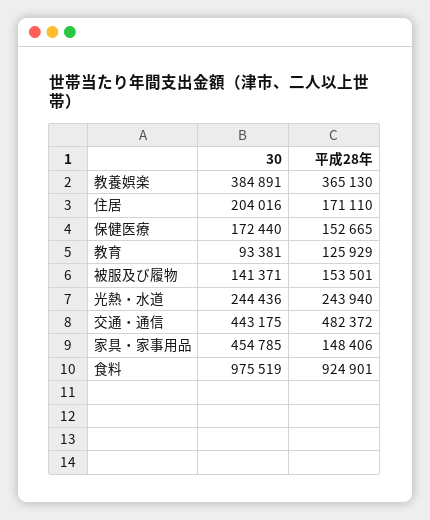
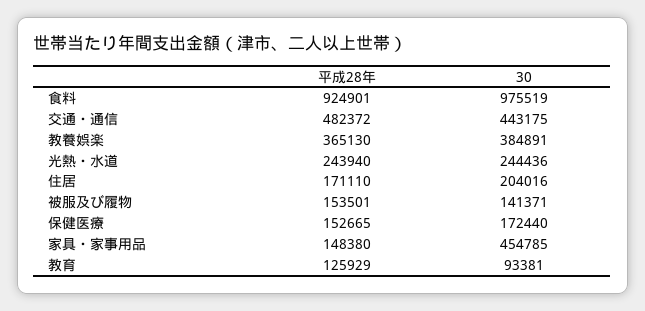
  {
    "30": {
      "教養娯楽": 384891,
      "住居": 204016,
      "保健医療": 172440,
      "教育": 93381,
      "被服及び履物": 141371,
      "光熱・水道": 244436,
      "交通・通信": 443175,
      "家具・家事用品": 454785,
      "食料": 975519
    },
    "平成28年": {
      "教養娯楽": 365130,
      "住居": 171110,
      "保健医療": 152665,
      "教育": 125929,
      "被服及び履物": 153501,
      "光熱・水道": 243940,
      "交通・通信": 482372,
-     "家具・家事用品": 148406,
+     "家具・家事用品": 148380,
      "食料": 924901
    }
  }

